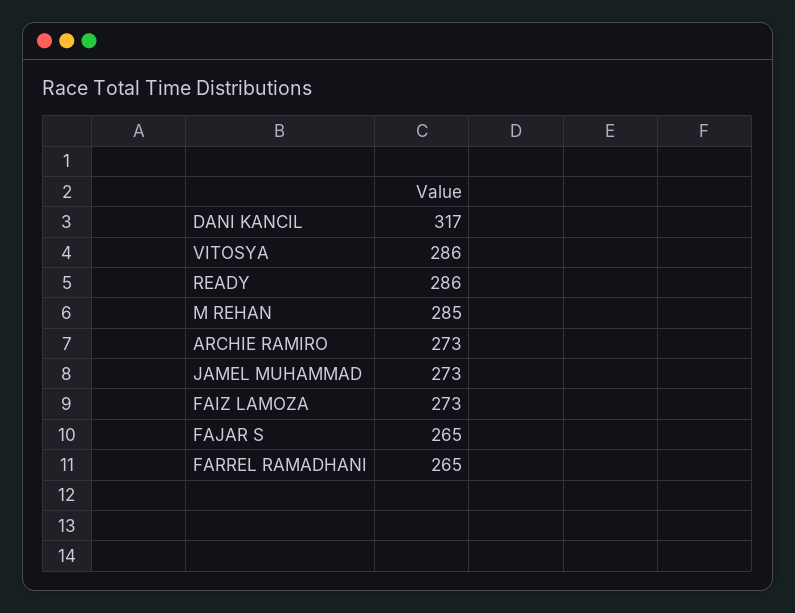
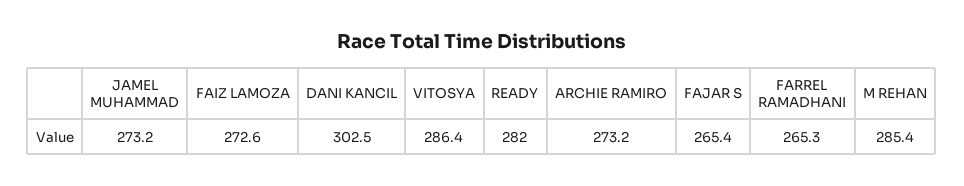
  {
-   "DANI KANCIL": 317,
+   "DANI KANCIL": 302.5,
    "VITOSYA": 286.4,
-   "READY": 286,
+   "READY": 282,
    "M REHAN": 285.4,
    "ARCHIE RAMIRO": 273.2,
    "JAMEL MUHAMMAD": 273.2,
    "FAIZ LAMOZA": 272.6,
    "FAJAR S": 265.4,
    "FARREL RAMADHANI": 265.3
  }

